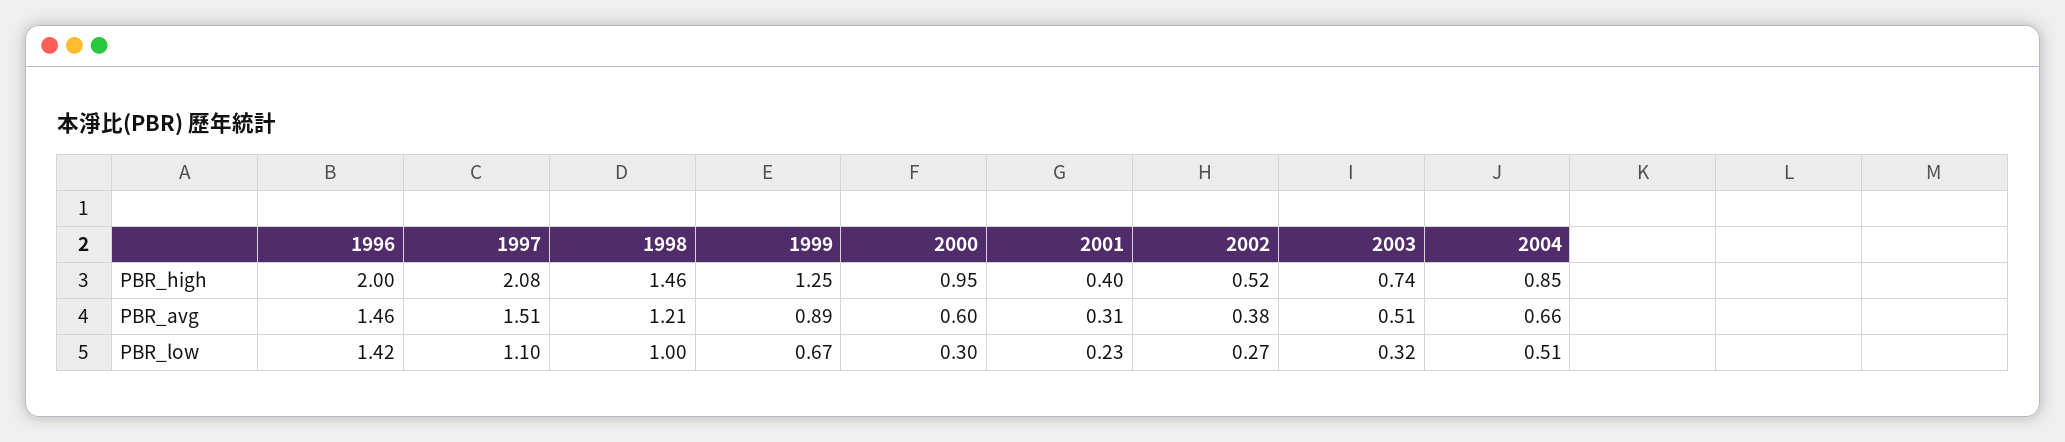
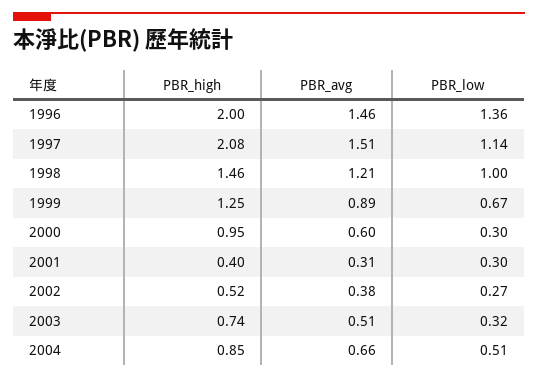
  {
    "1996": {
      "PBR_high": 2,
      "PBR_avg": 1.46,
-     "PBR_low": 1.42
+     "PBR_low": 1.36
    },
    "1997": {
      "PBR_high": 2.08,
      "PBR_avg": 1.51,
-     "PBR_low": 1.1
+     "PBR_low": 1.14
    },
    "1998": {
      "PBR_high": 1.46,
      "PBR_avg": 1.21,
      "PBR_low": 1
    },
    "1999": {
      "PBR_high": 1.25,
      "PBR_avg": 0.89,
      "PBR_low": 0.67
    },
    "2000": {
      "PBR_high": 0.95,
      "PBR_avg": 0.6,
      "PBR_low": 0.3
    },
    "2001": {
      "PBR_high": 0.4,
      "PBR_avg": 0.31,
-     "PBR_low": 0.23
+     "PBR_low": 0.3
    },
    "2002": {
      "PBR_high": 0.52,
      "PBR_avg": 0.38,
      "PBR_low": 0.27
    },
    "2003": {
      "PBR_high": 0.74,
      "PBR_avg": 0.51,
      "PBR_low": 0.32
    },
    "2004": {
      "PBR_high": 0.85,
      "PBR_avg": 0.66,
      "PBR_low": 0.51
    }
  }

